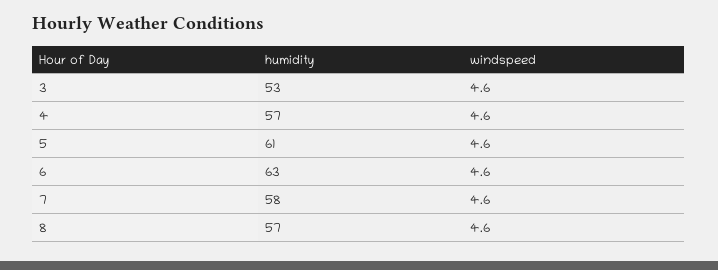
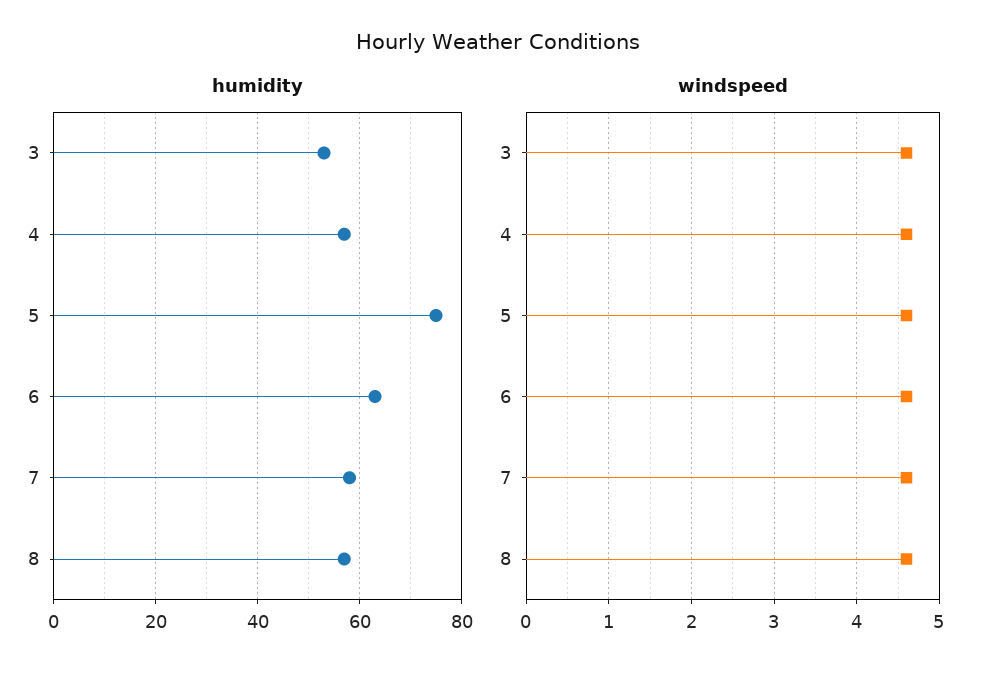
  {
    "humidity": {
      "3": 53,
      "4": 57,
-     "5": 61,
+     "5": 75,
      "6": 63,
      "7": 58,
      "8": 57
    },
    "windspeed": {
      "3": 4.6,
      "4": 4.6,
      "5": 4.6,
      "6": 4.6,
      "7": 4.6,
      "8": 4.6
    }
  }

